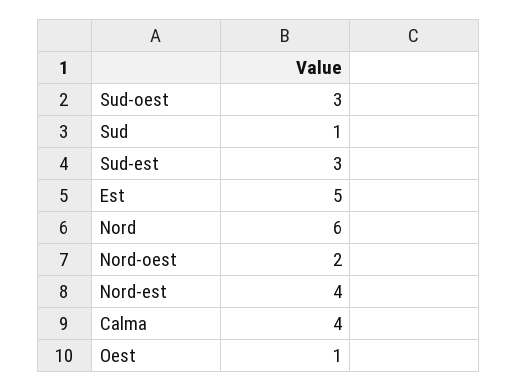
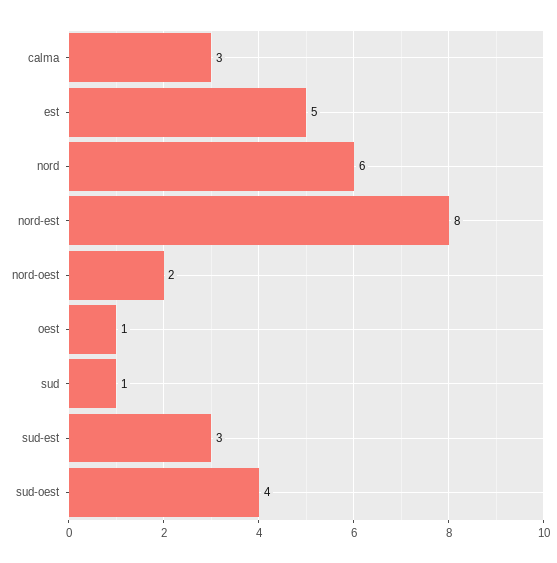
  {
-   "Sud-oest": 3,
+   "Sud-oest": 4,
    "Sud": 1,
    "Sud-est": 3,
    "Est": 5,
    "Nord": 6,
    "Nord-oest": 2,
-   "Nord-est": 4,
+   "Nord-est": 8,
-   "Calma": 4,
+   "Calma": 3,
    "Oest": 1
  }

